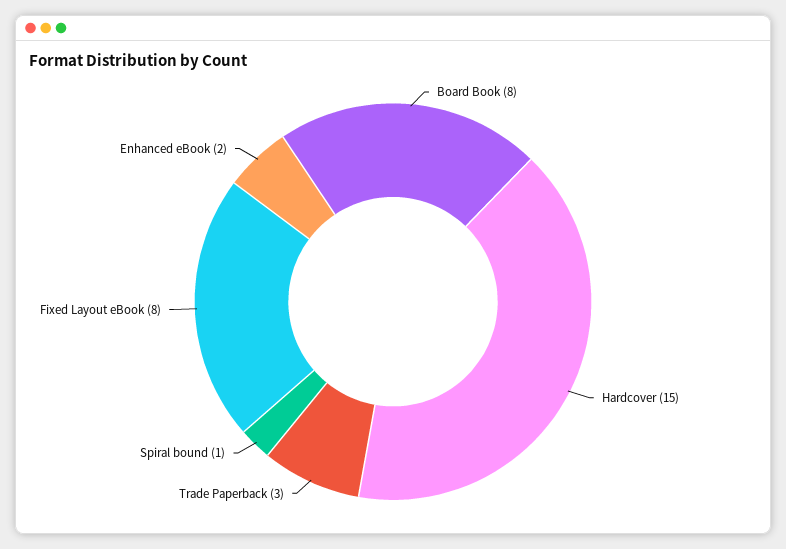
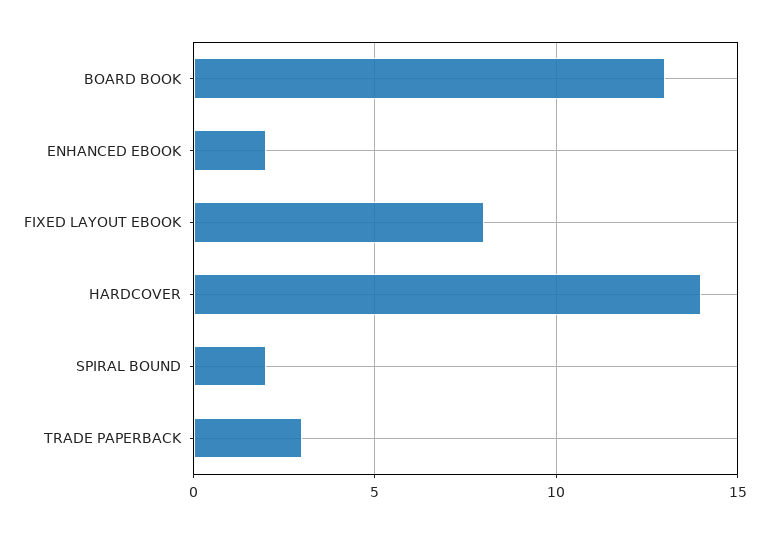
  {
-   "Board Book": 8,
+   "Board Book": 13,
-   "Hardcover": 15,
+   "Hardcover": 14,
    "Trade Paperback": 3,
-   "Spiral bound": 1,
+   "Spiral bound": 2,
    "Fixed Layout eBook": 8,
    "Enhanced eBook": 2
  }

